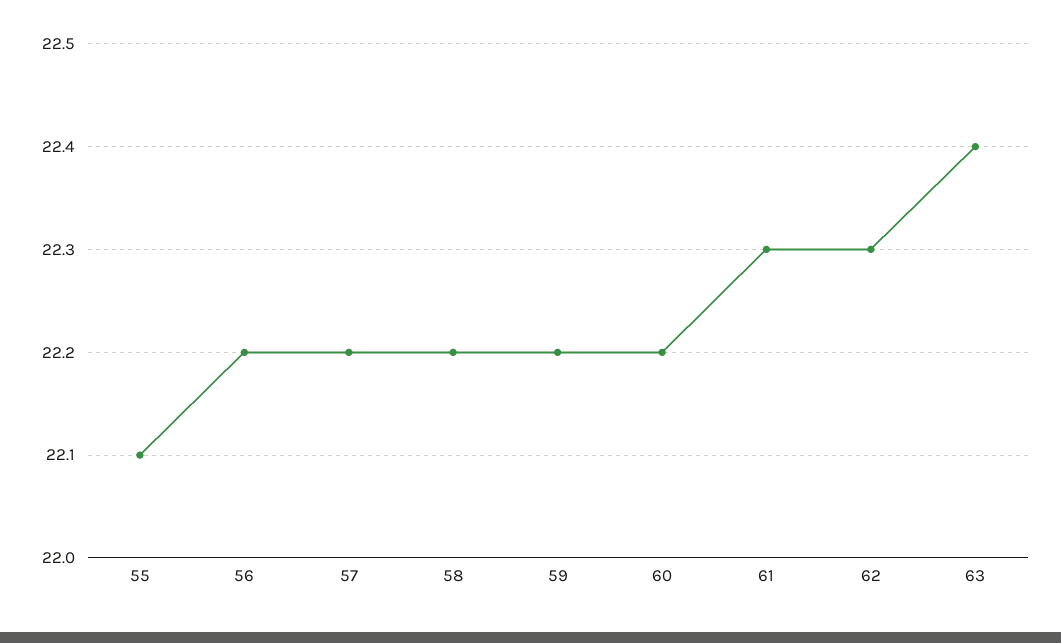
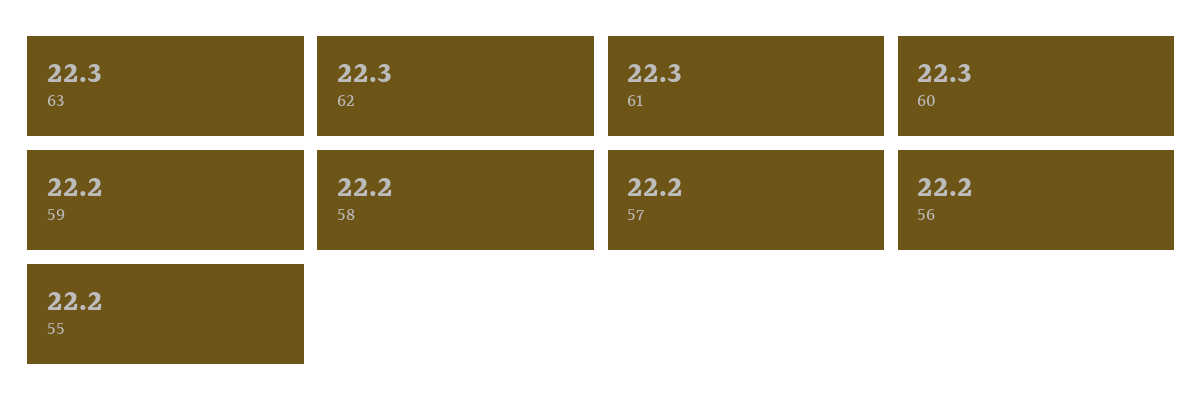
  {
-   "55": 22.1,
+   "55": 22.2,
    "56": 22.2,
    "57": 22.2,
    "58": 22.2,
    "59": 22.2,
-   "60": 22.2,
+   "60": 22.3,
    "61": 22.3,
    "62": 22.3,
-   "63": 22.4
+   "63": 22.3
  }

